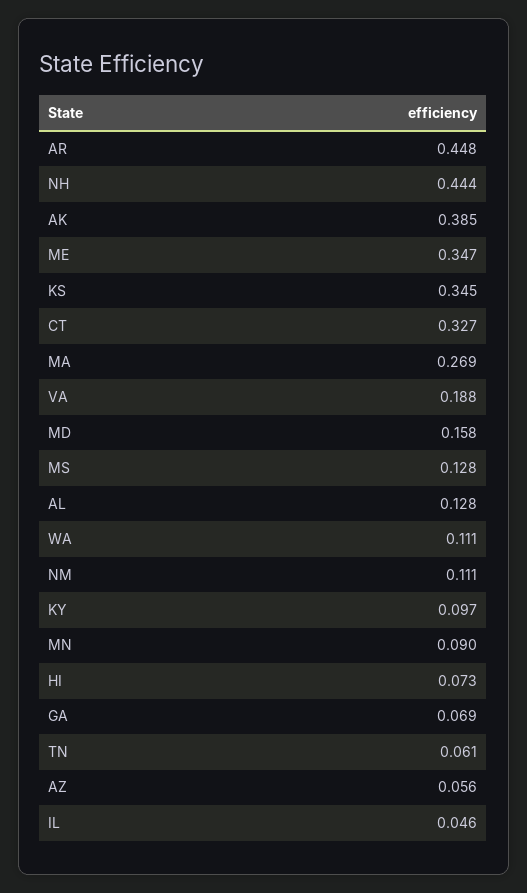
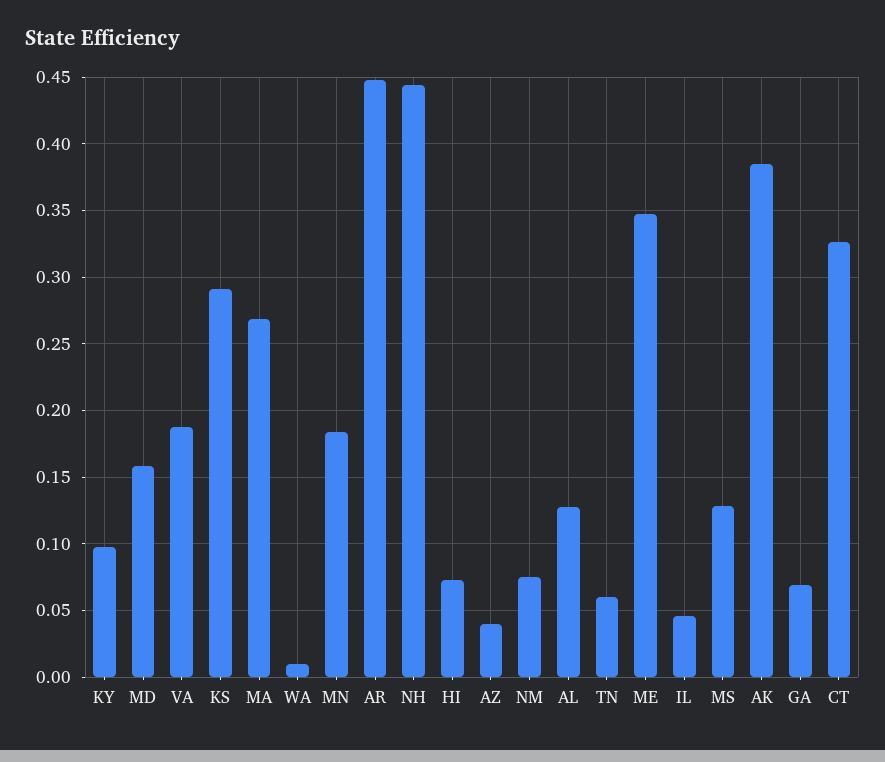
  {
    "AR": 0.448,
    "NH": 0.444,
    "AK": 0.385,
    "ME": 0.347,
-   "KS": 0.345,
+   "KS": 0.29,
    "CT": 0.327,
    "MA": 0.269,
    "VA": 0.188,
    "MD": 0.158,
    "MS": 0.128,
    "AL": 0.128,
-   "WA": 0.111,
+   "WA": 0.01,
-   "NM": 0.111,
+   "NM": 0.075,
    "KY": 0.097,
-   "MN": 0.09,
+   "MN": 0.185,
    "HI": 0.073,
    "GA": 0.069,
    "TN": 0.061,
-   "AZ": 0.056,
+   "AZ": 0.04,
    "IL": 0.046
  }

